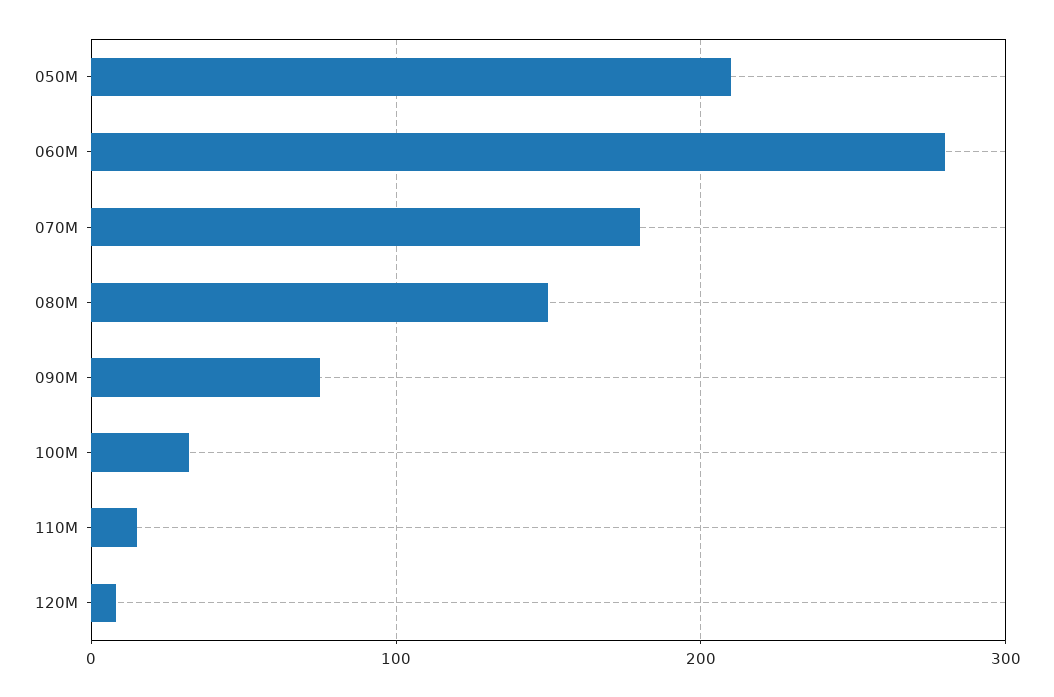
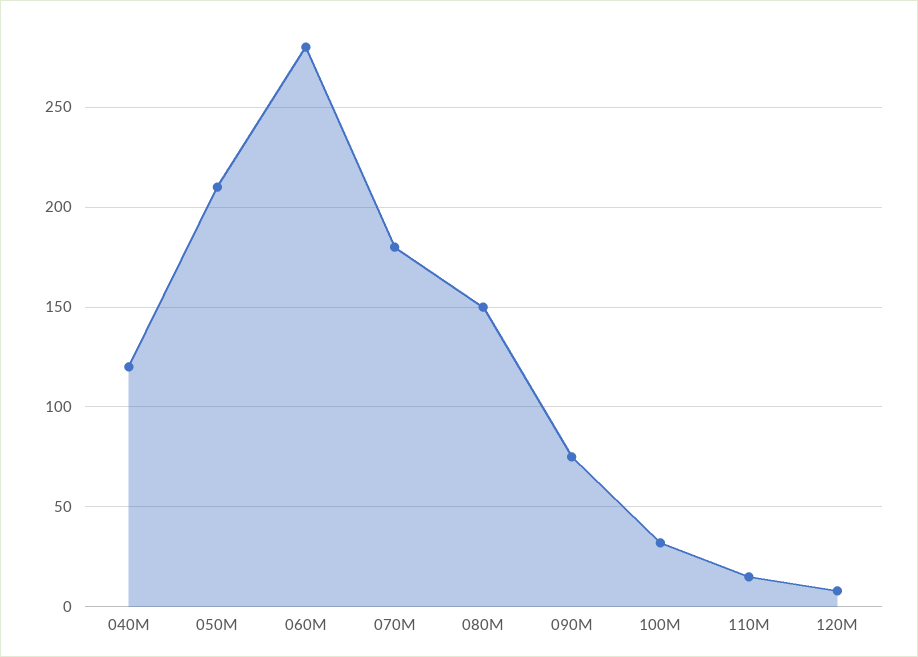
  {
    "050M": 210,
    "060M": 280,
    "070M": 180,
    "080M": 150,
    "090M": 75,
    "100M": 30,
    "110M": 15,
-   "120M": 10
+   "120M": 10,
+   "040M": 120
  }

